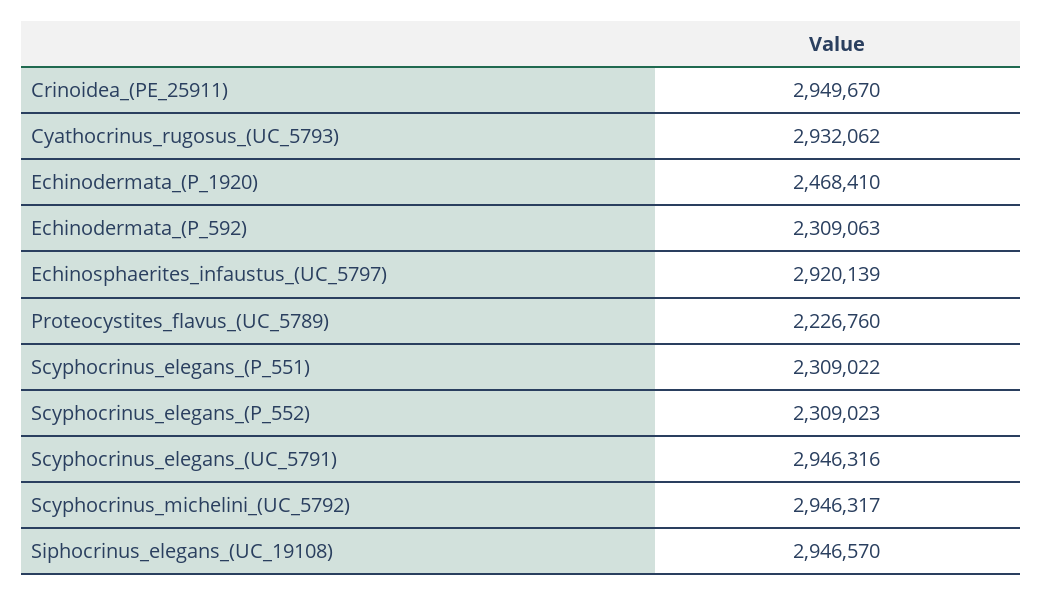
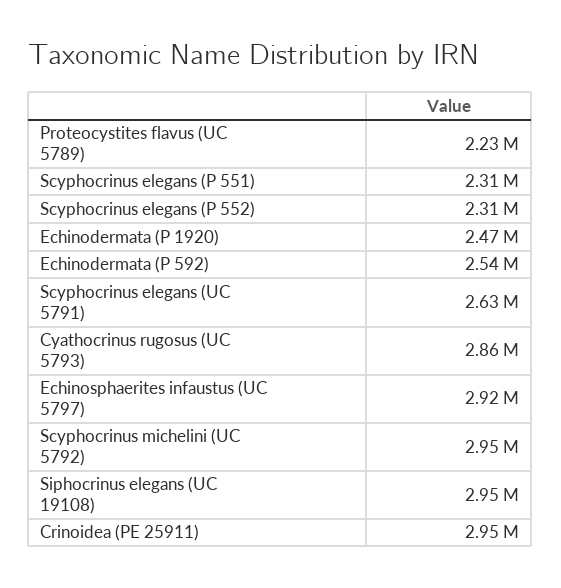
  {
    "Crinoidea_(PE_25911)": 2949670,
-   "Cyathocrinus_rugosus_(UC_5793)": 2932062,
+   "Cyathocrinus_rugosus_(UC_5793)": 2860000,
    "Echinodermata_(P_1920)": 2468410,
-   "Echinodermata_(P_592)": 2309063,
+   "Echinodermata_(P_592)": 2540000,
    "Echinosphaerites_infaustus_(UC_5797)": 2920139,
    "Proteocystites_flavus_(UC_5789)": 2226760,
    "Scyphocrinus_elegans_(P_551)": 2309022,
    "Scyphocrinus_elegans_(P_552)": 2309023,
-   "Scyphocrinus_elegans_(UC_5791)": 2946316,
+   "Scyphocrinus_elegans_(UC_5791)": 2630000,
    "Scyphocrinus_michelini_(UC_5792)": 2946317,
    "Siphocrinus_elegans_(UC_19108)": 2946570
  }

